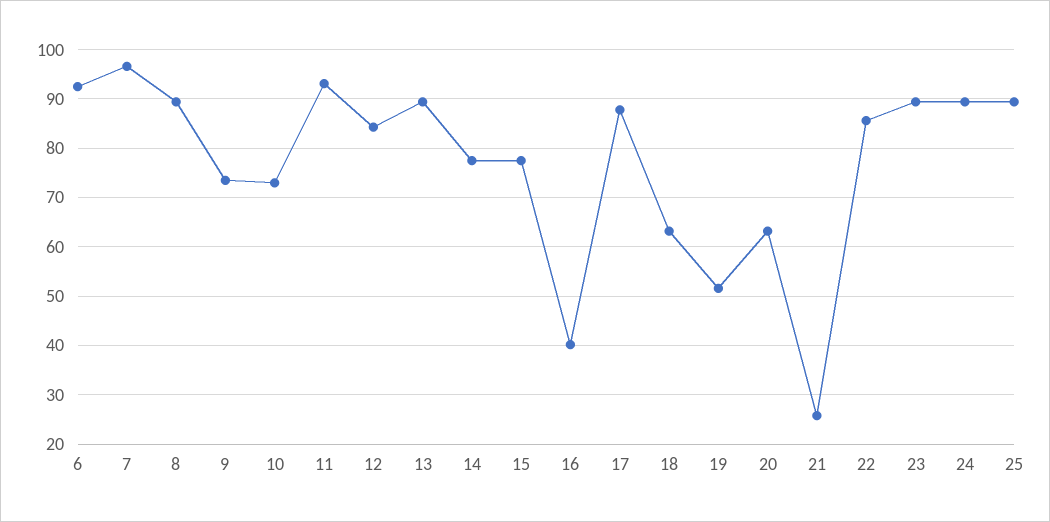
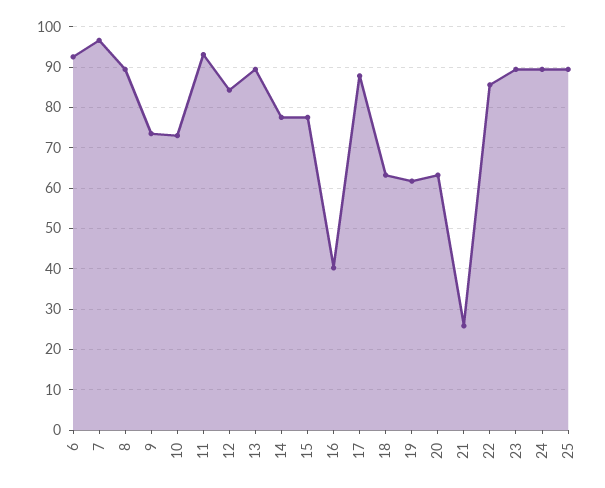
  {
    "6": 92,
    "7": 96,
    "8": 90,
    "9": 74,
    "10": 74,
    "11": 94,
    "12": 84,
    "13": 90,
    "14": 78,
    "15": 78,
    "16": 40,
    "17": 88,
    "18": 64,
-   "19": 52,
+   "19": 62,
    "20": 64,
    "21": 26,
    "22": 86,
    "23": 90,
    "24": 90,
    "25": 90
  }

